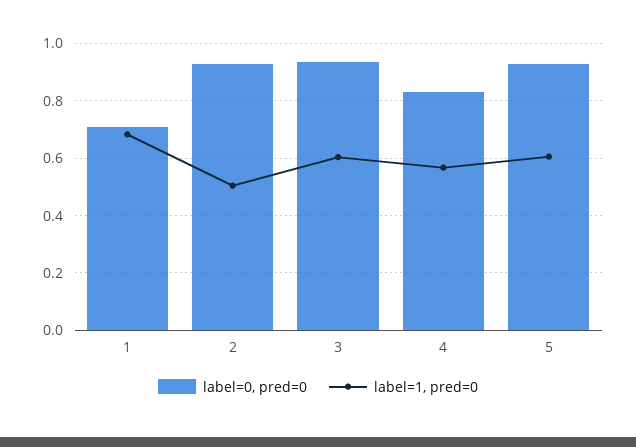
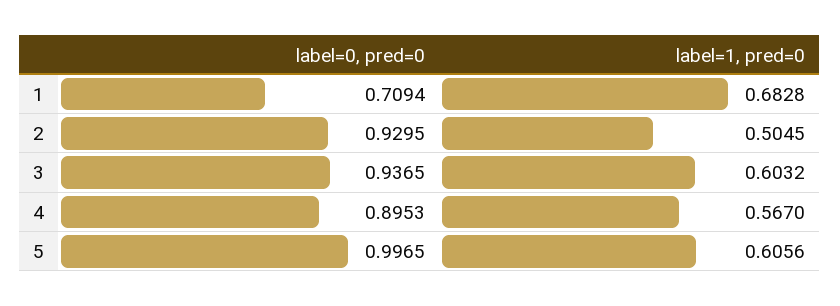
  {
    "label=0, pred=0": {
      "1": 0.7094,
      "2": 0.9295,
      "3": 0.9365,
-     "4": 0.825,
+     "4": 0.8953,
-     "5": 0.925
+     "5": 0.9965
    },
    "label=1, pred=0": {
      "1": 0.6828,
      "2": 0.5045,
      "3": 0.6032,
      "4": 0.567,
      "5": 0.6056
    }
  }

